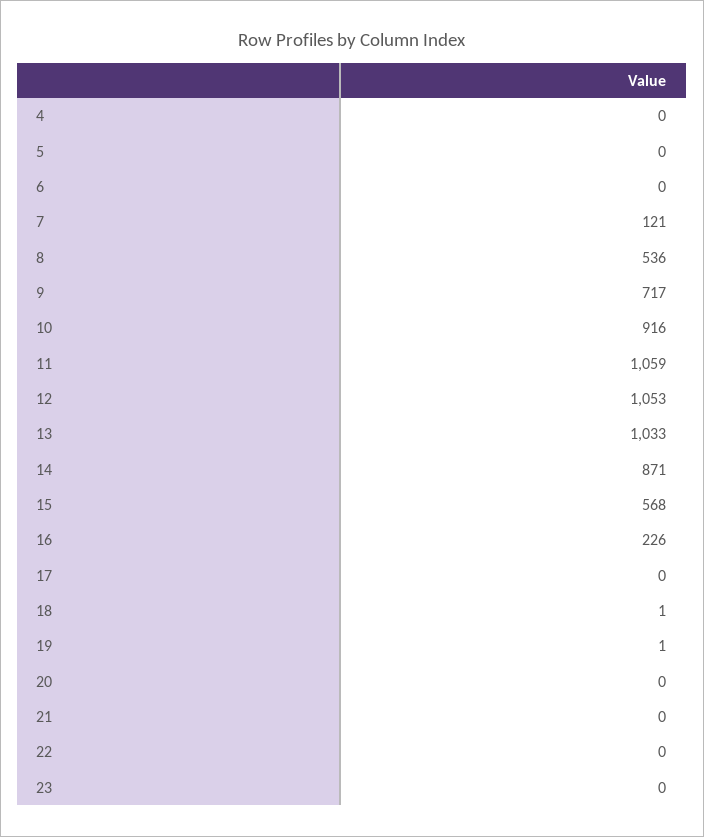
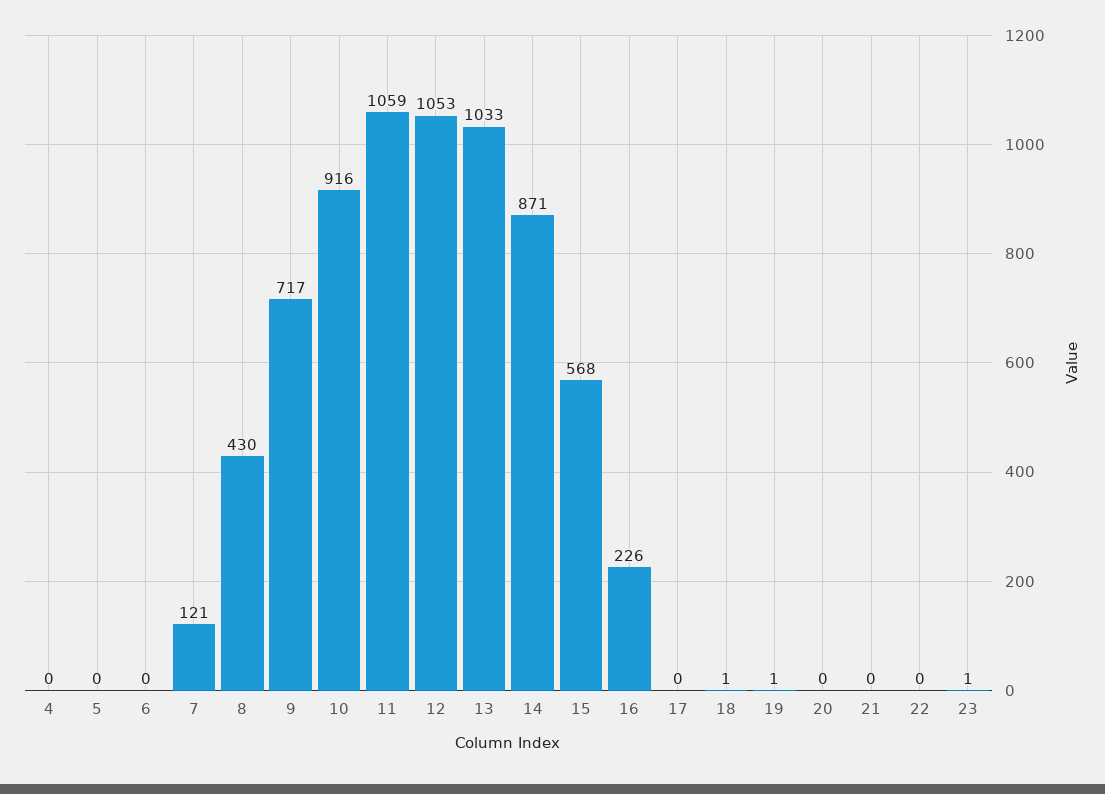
  {
    "4": 0,
    "5": 0,
    "6": 0,
    "7": 121,
-   "8": 536,
+   "8": 430,
    "9": 717,
    "10": 916,
    "11": 1059,
    "12": 1053,
    "13": 1033,
    "14": 871,
    "15": 568,
    "16": 226,
    "17": 0,
    "18": 1,
    "19": 1,
    "20": 0,
    "21": 0,
    "22": 0,
-   "23": 0
+   "23": 1
  }

